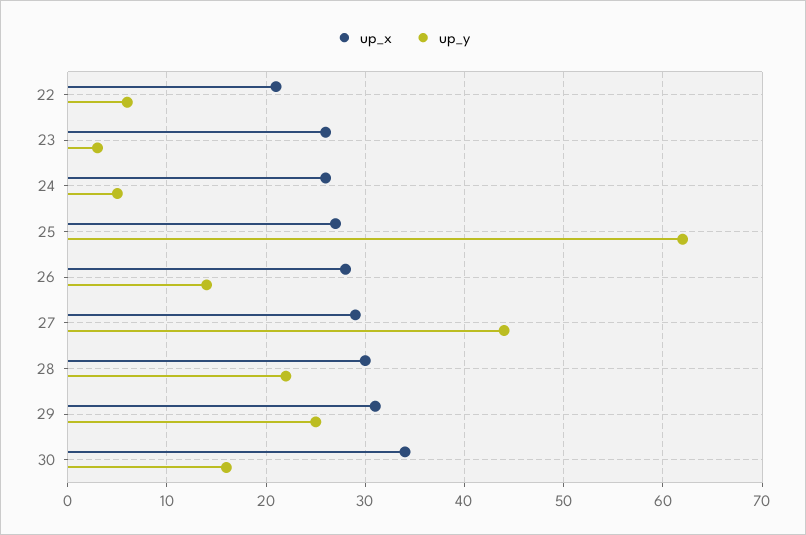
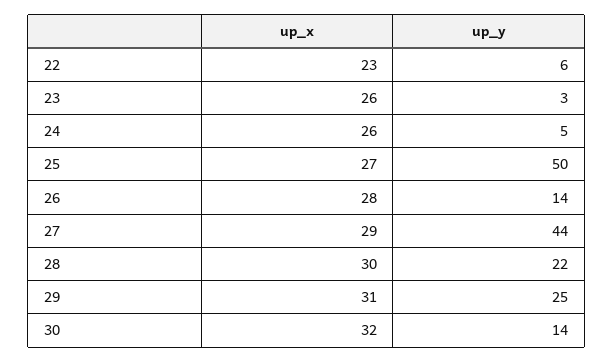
  {
    "up_x": {
-     "22": 21,
+     "22": 23,
      "23": 26,
      "24": 26,
      "25": 27,
      "26": 28,
      "27": 29,
      "28": 30,
      "29": 31,
-     "30": 34
+     "30": 32
    },
    "up_y": {
      "22": 6,
      "23": 3,
      "24": 5,
-     "25": 62,
+     "25": 50,
      "26": 14,
      "27": 44,
      "28": 22,
      "29": 25,
-     "30": 16
+     "30": 14
    }
  }

